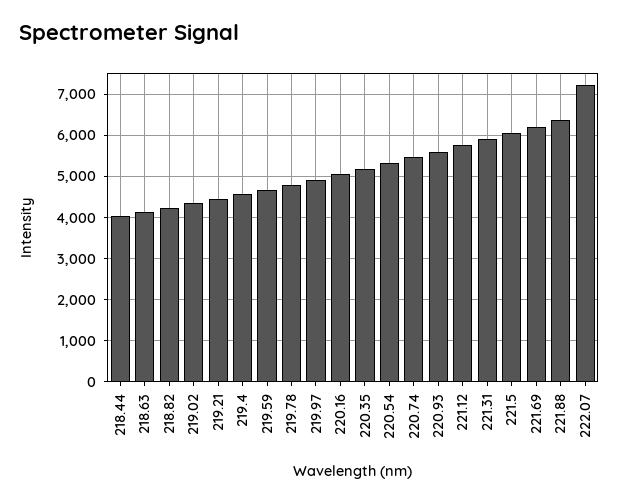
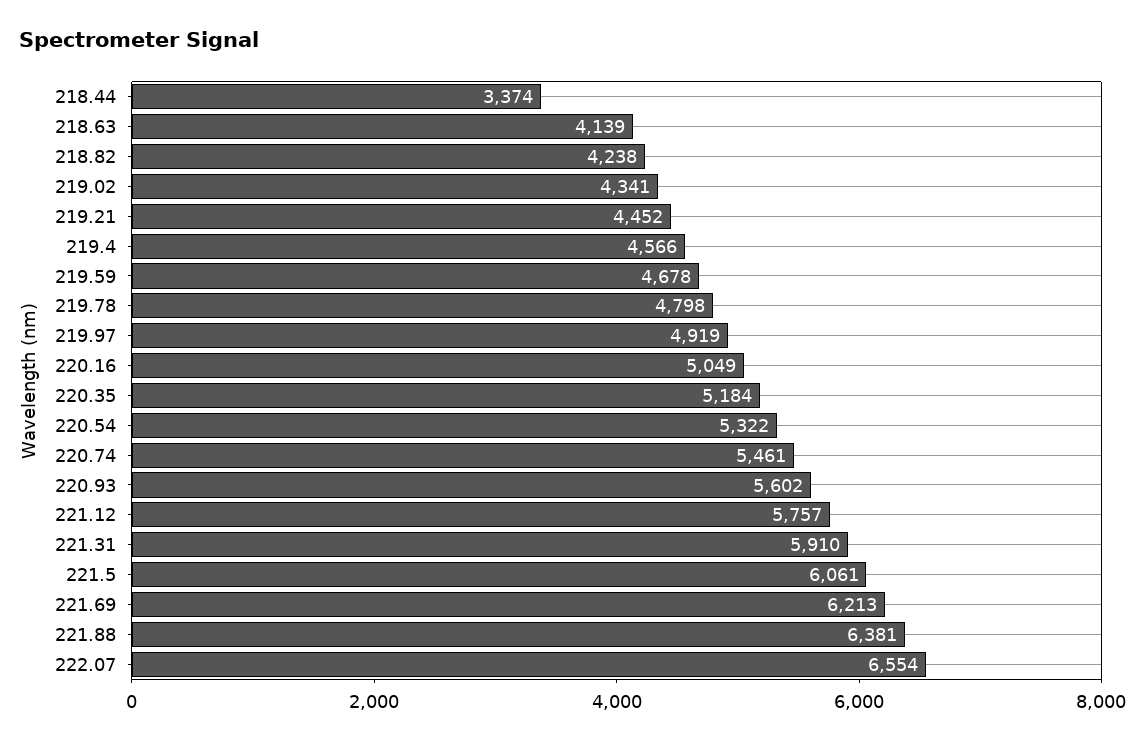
  {
-   "218.44": 4000,
+   "218.44": 3374,
    "218.63": 4139,
    "218.82": 4238,
    "219.02": 4341,
    "219.21": 4452,
    "219.4": 4566,
    "219.59": 4678,
    "219.78": 4798,
    "219.97": 4919,
    "220.16": 5049,
    "220.35": 5184,
    "220.54": 5322,
    "220.74": 5461,
    "220.93": 5602,
    "221.12": 5757,
    "221.31": 5910,
    "221.5": 6061,
    "221.69": 6213,
    "221.88": 6381,
-   "222.07": 7200
+   "222.07": 6554
  }

